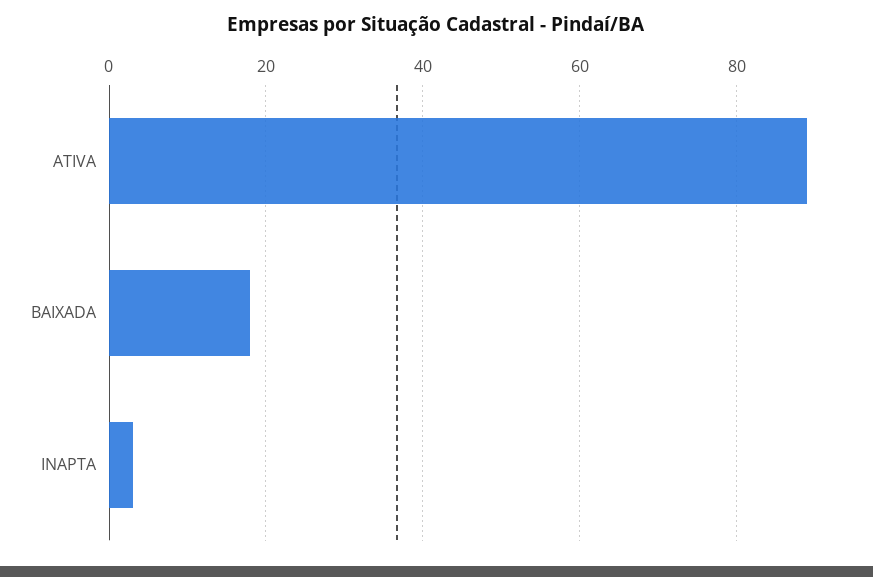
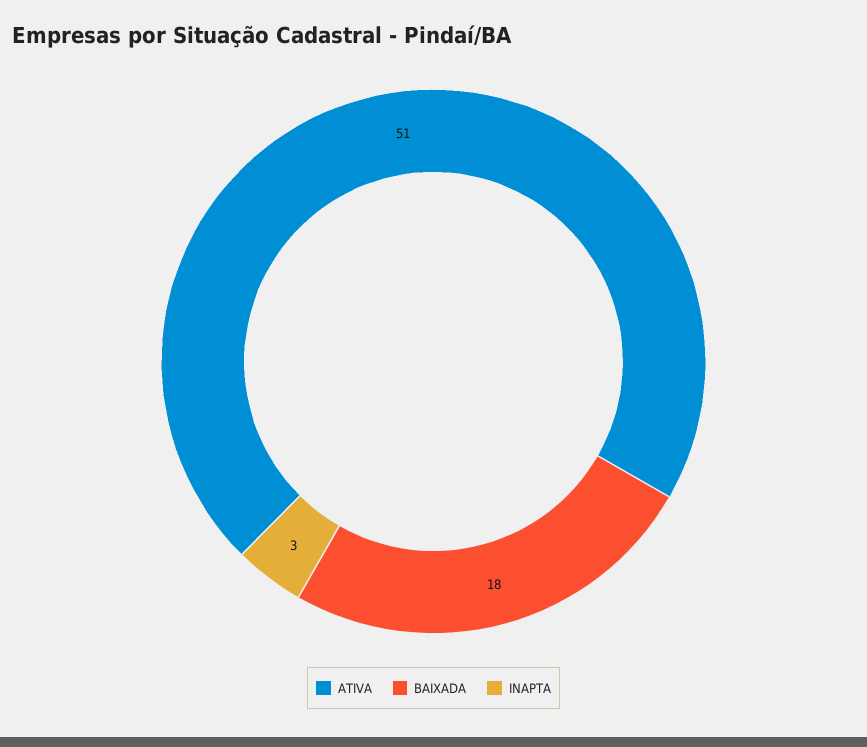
  {
-   "ATIVA": 90,
+   "ATIVA": 51,
    "BAIXADA": 18,
    "INAPTA": 3
  }

